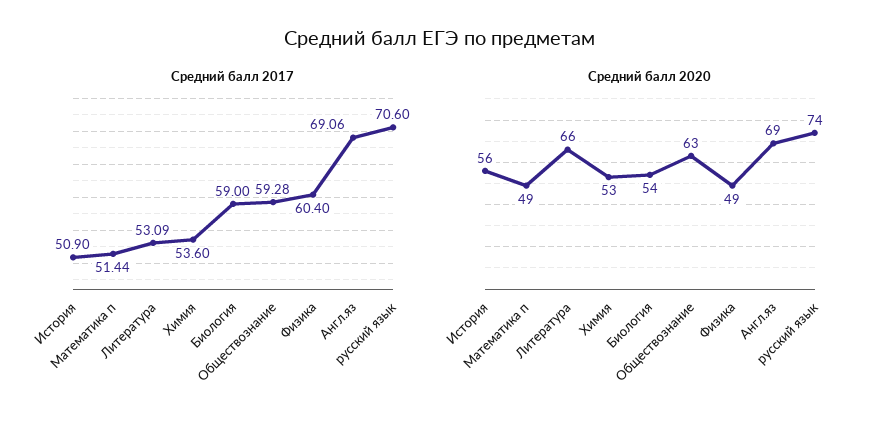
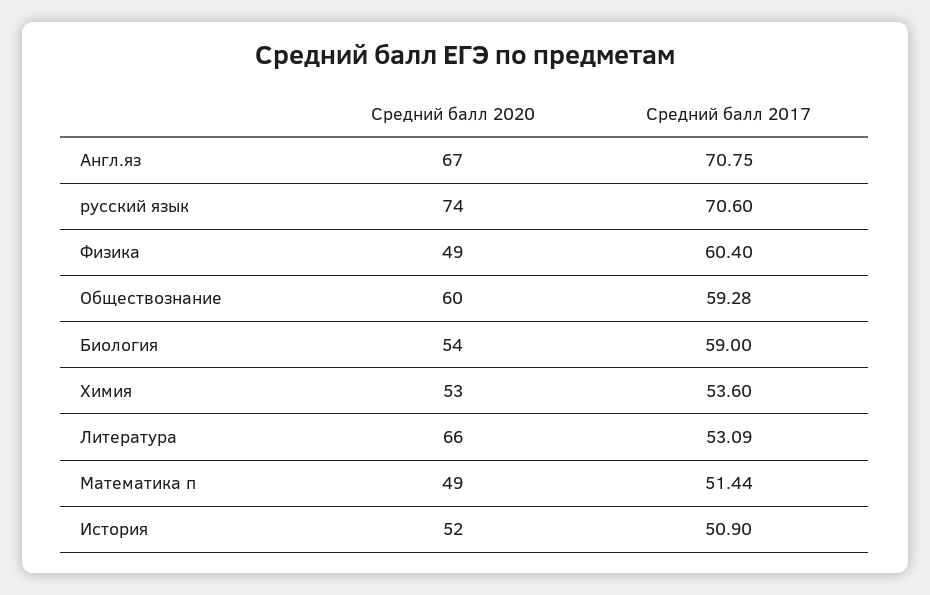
  {
    "Средний балл 2017": {
      "История": 50.9,
      "Математика п": 51.44,
      "Литература": 53.09,
      "Химия": 53.6,
      "Биология": 59,
      "Обществознание": 59.28,
      "Физика": 60.4,
-     "Англ.яз": 69.06,
+     "Англ.яз": 70.75,
      "русский язык": 70.6
    },
    "Средний балл 2020": {
-     "История": 56,
+     "История": 52,
      "Математика п": 49,
      "Литература": 66,
      "Химия": 53,
      "Биология": 54,
-     "Обществознание": 63,
+     "Обществознание": 60,
      "Физика": 49,
-     "Англ.яз": 69,
+     "Англ.яз": 67,
      "русский язык": 74
    }
  }

